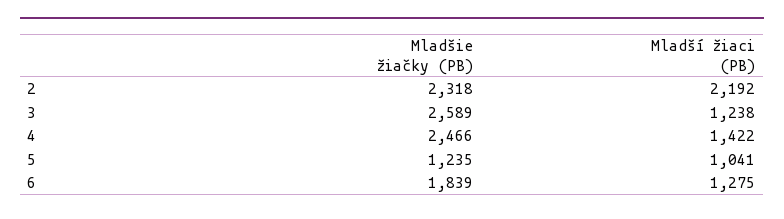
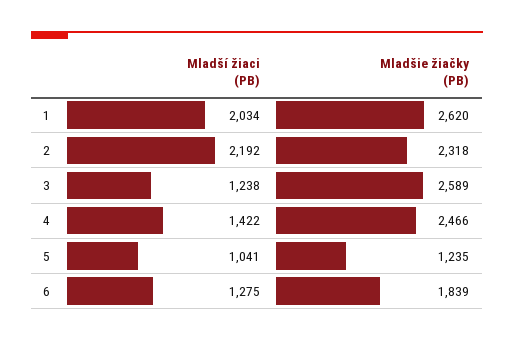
  {
    "Mladšie žiačky (PB)": {
      "2": 2318,
      "3": 2589,
      "4": 2466,
      "5": 1235,
-     "6": 1839
+     "6": 1839,
+     "1": 2620
    },
    "Mladší žiaci (PB)": {
      "2": 2192,
      "3": 1238,
      "4": 1422,
      "5": 1041,
-     "6": 1275
+     "6": 1275,
+     "1": 2034
    }
  }

